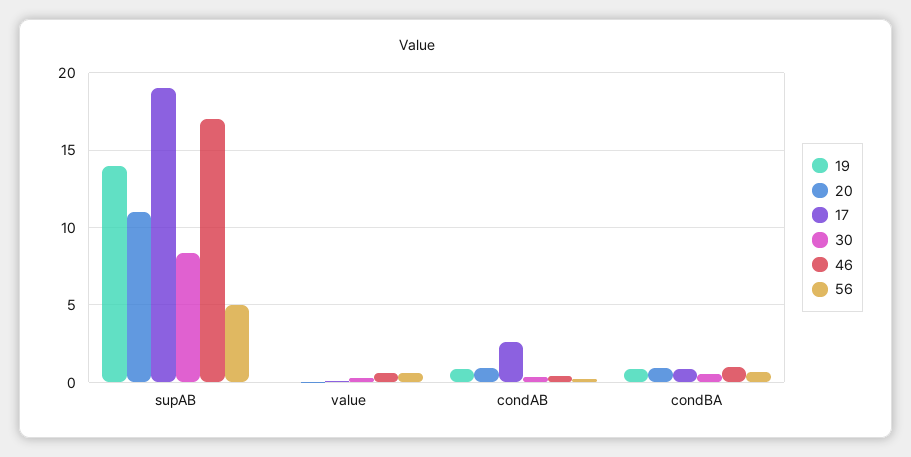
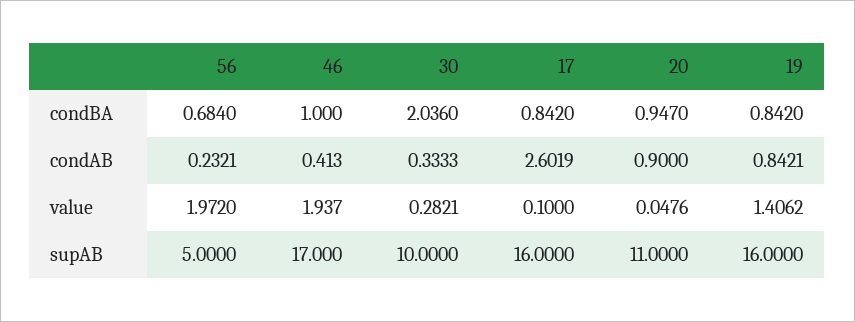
  {
    "19": {
-     "supAB": 14,
+     "supAB": 16,
-     "value": 0,
+     "value": 1.4062,
      "condAB": 0.8421,
      "condBA": 0.842
    },
    "20": {
      "supAB": 11,
      "value": 0.0476,
      "condAB": 0.9,
      "condBA": 0.947
    },
    "17": {
-     "supAB": 19,
+     "supAB": 16,
      "value": 0.1,
      "condAB": 2.6019,
      "condBA": 0.842
    },
    "30": {
-     "supAB": 8.5,
+     "supAB": 10,
      "value": 0.2821,
      "condAB": 0.3333,
-     "condBA": 0.5
+     "condBA": 2.036
    },
    "46": {
      "supAB": 17,
-     "value": 0.5,
+     "value": 1.937,
      "condAB": 0.413,
      "condBA": 1
    },
    "56": {
      "supAB": 5,
-     "value": 0.5,
+     "value": 1.972,
      "condAB": 0.2321,
      "condBA": 0.684
    }
  }

